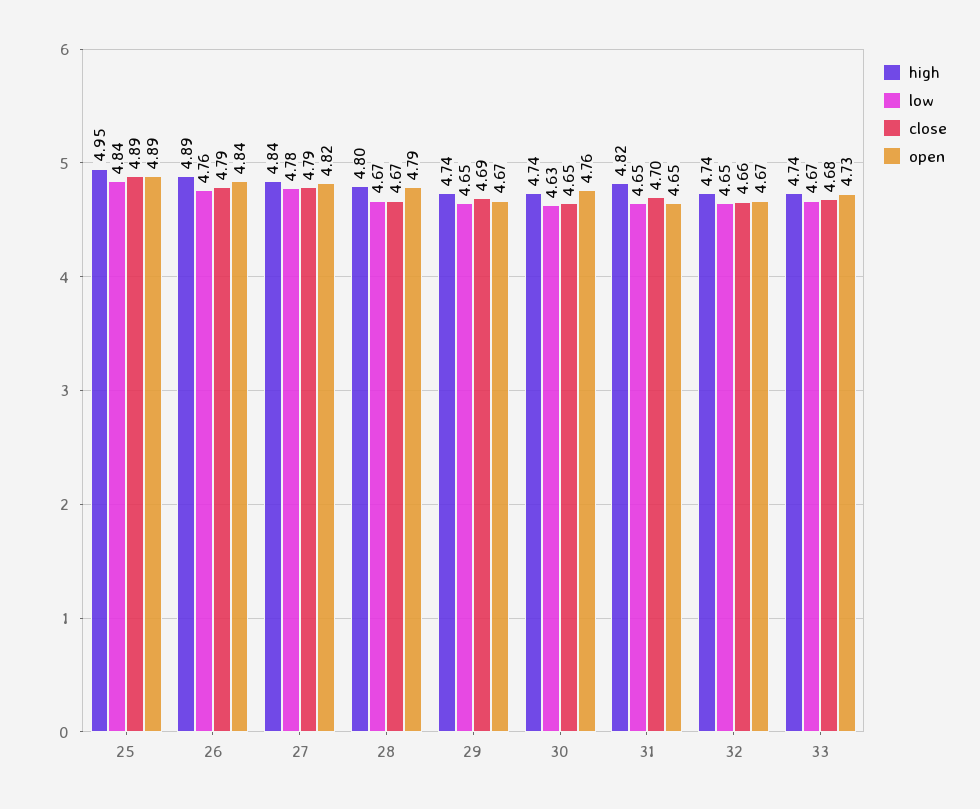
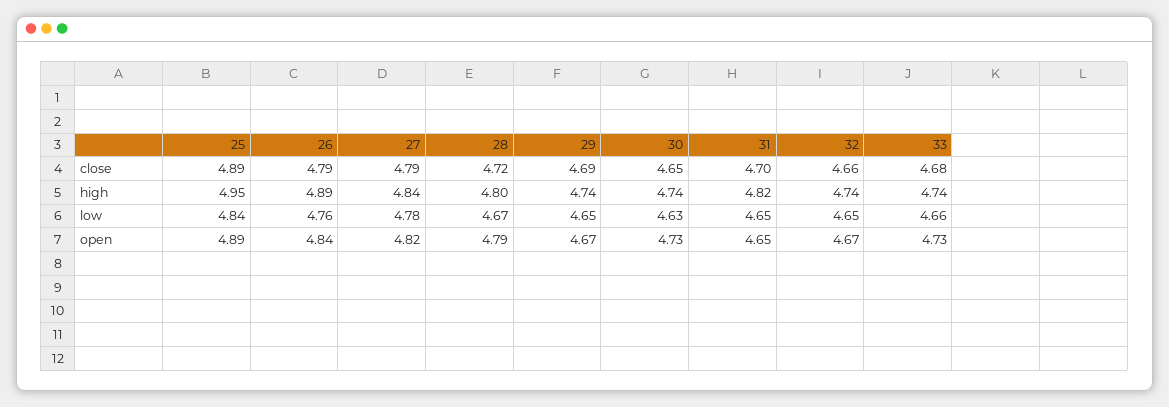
  {
    "high": {
      "25": 4.95,
      "26": 4.89,
      "27": 4.84,
      "28": 4.8,
      "29": 4.74,
      "30": 4.74,
      "31": 4.82,
      "32": 4.74,
      "33": 4.74
    },
    "low": {
      "25": 4.84,
      "26": 4.76,
      "27": 4.78,
      "28": 4.67,
      "29": 4.65,
      "30": 4.63,
      "31": 4.65,
      "32": 4.65,
-     "33": 4.67
+     "33": 4.66
    },
    "close": {
      "25": 4.89,
      "26": 4.79,
      "27": 4.79,
-     "28": 4.67,
+     "28": 4.72,
      "29": 4.69,
      "30": 4.65,
      "31": 4.7,
      "32": 4.66,
      "33": 4.68
    },
    "open": {
      "25": 4.89,
      "26": 4.84,
      "27": 4.82,
      "28": 4.79,
      "29": 4.67,
-     "30": 4.76,
+     "30": 4.73,
      "31": 4.65,
      "32": 4.67,
      "33": 4.73
    }
  }

